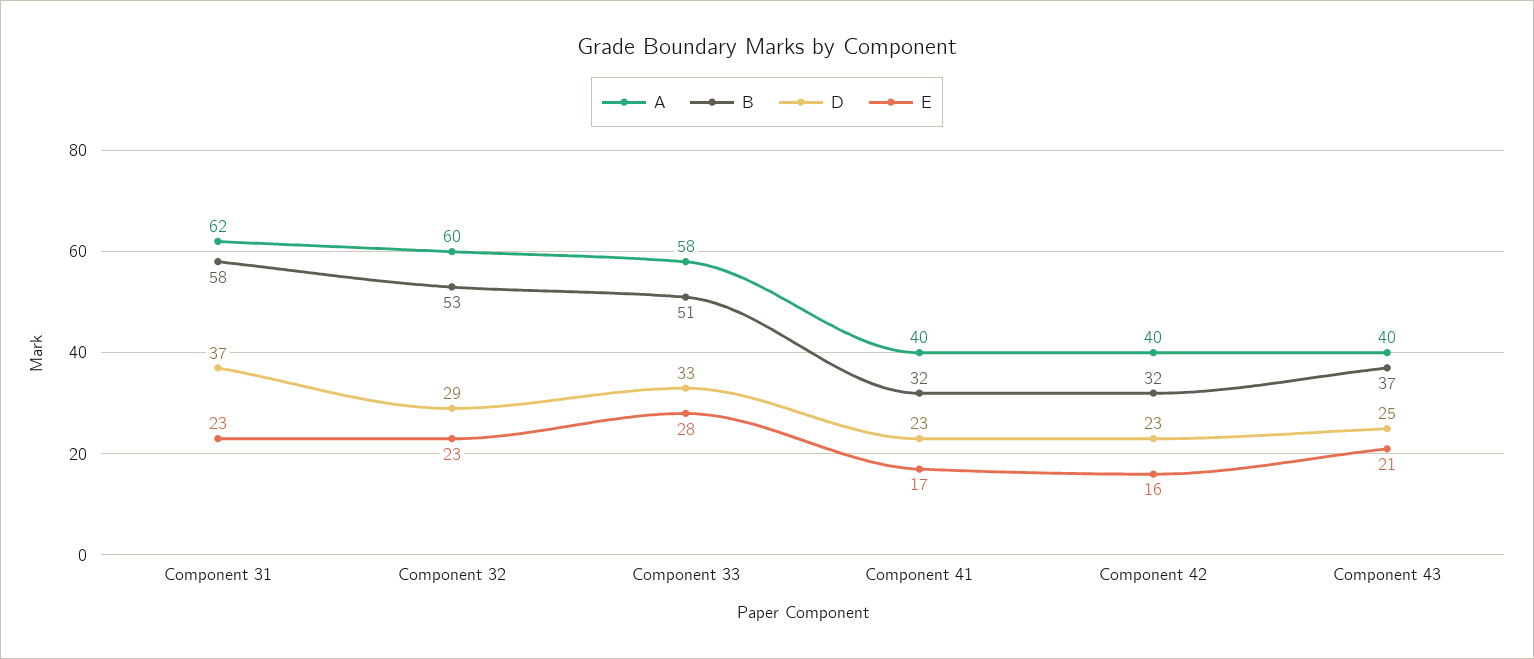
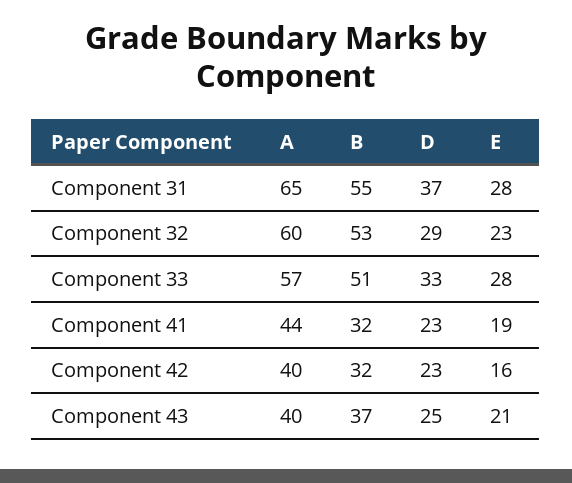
  {
    "A": {
-     "Component 31": 62,
+     "Component 31": 65,
      "Component 32": 60,
-     "Component 33": 58,
+     "Component 33": 57,
-     "Component 41": 40,
+     "Component 41": 44,
      "Component 42": 40,
      "Component 43": 40
    },
    "B": {
-     "Component 31": 58,
+     "Component 31": 55,
      "Component 32": 53,
      "Component 33": 51,
      "Component 41": 32,
      "Component 42": 32,
      "Component 43": 37
    },
    "D": {
      "Component 31": 37,
      "Component 32": 29,
      "Component 33": 33,
      "Component 41": 23,
      "Component 42": 23,
      "Component 43": 25
    },
    "E": {
-     "Component 31": 23,
+     "Component 31": 28,
      "Component 32": 23,
      "Component 33": 28,
-     "Component 41": 17,
+     "Component 41": 19,
      "Component 42": 16,
      "Component 43": 21
    }
  }

